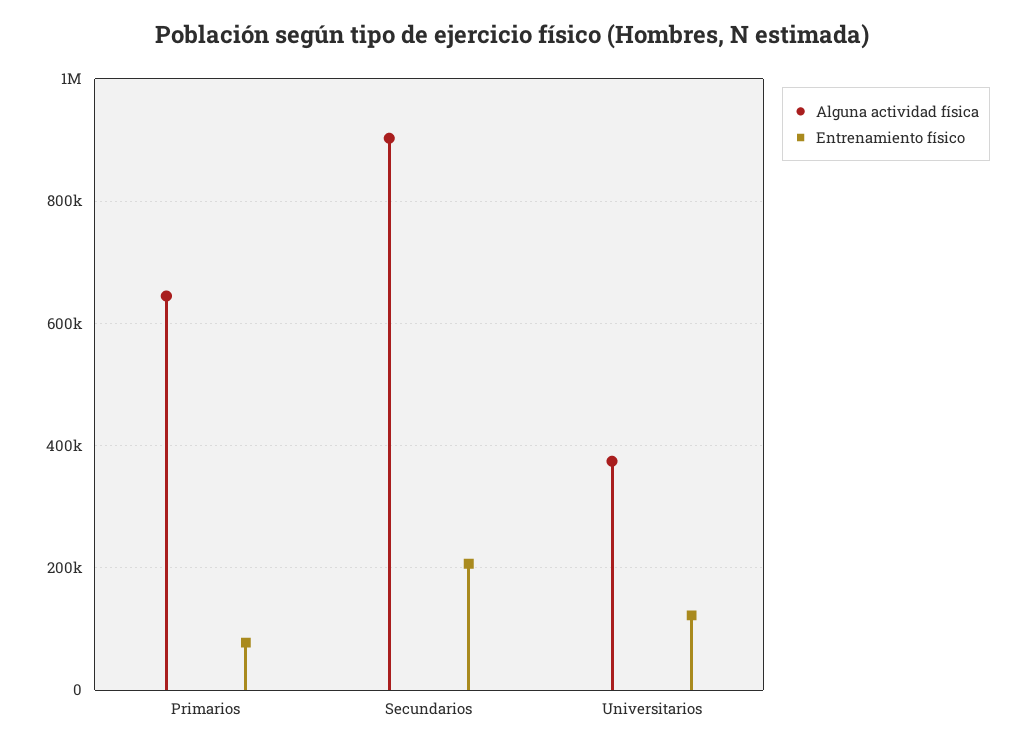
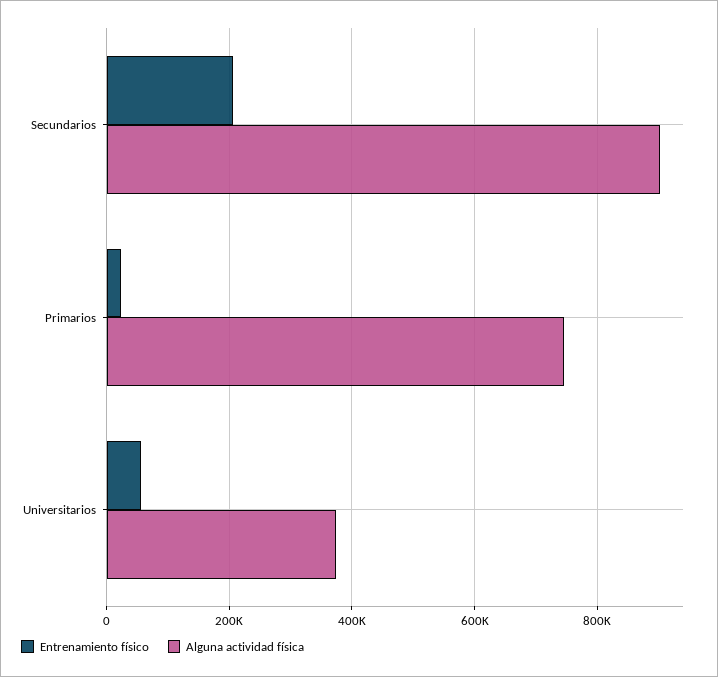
  {
    "Alguna actividad física": {
-     "Primarios": 640000,
+     "Primarios": 740000,
      "Secundarios": 900000,
      "Universitarios": 380000
    },
    "Entrenamiento físico": {
-     "Primarios": 80000,
+     "Primarios": 20000,
      "Secundarios": 200000,
-     "Universitarios": 120000
+     "Universitarios": 60000
    }
  }

